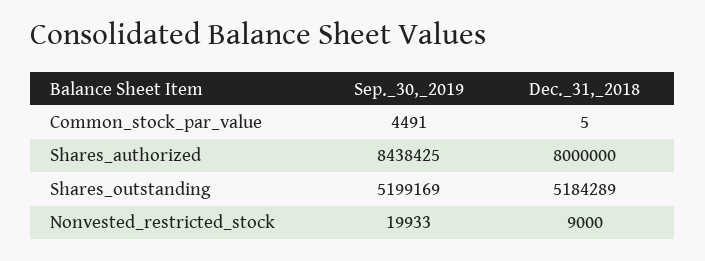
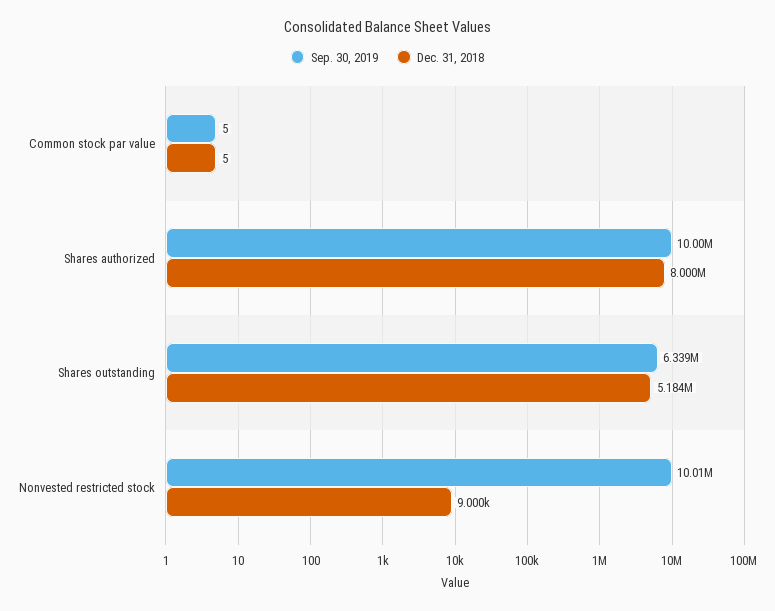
  {
    "Sep._30,_2019": {
-     "Common_stock_par_value": 4491,
+     "Common_stock_par_value": 5,
-     "Shares_authorized": 8438425,
+     "Shares_authorized": 10000000,
-     "Shares_outstanding": 5199169,
+     "Shares_outstanding": 6339000,
-     "Nonvested_restricted_stock": 19933
+     "Nonvested_restricted_stock": 10010000
    },
    "Dec._31,_2018": {
      "Common_stock_par_value": 5,
      "Shares_authorized": 8000000,
      "Shares_outstanding": 5184289,
      "Nonvested_restricted_stock": 9000
    }
  }

